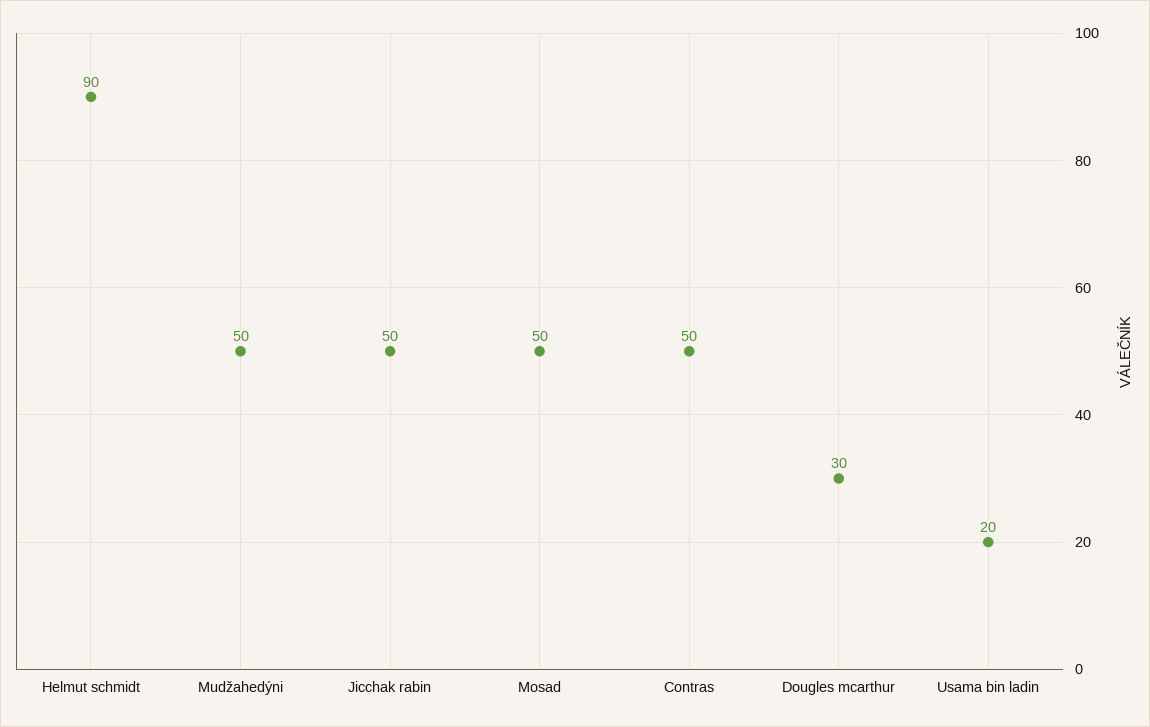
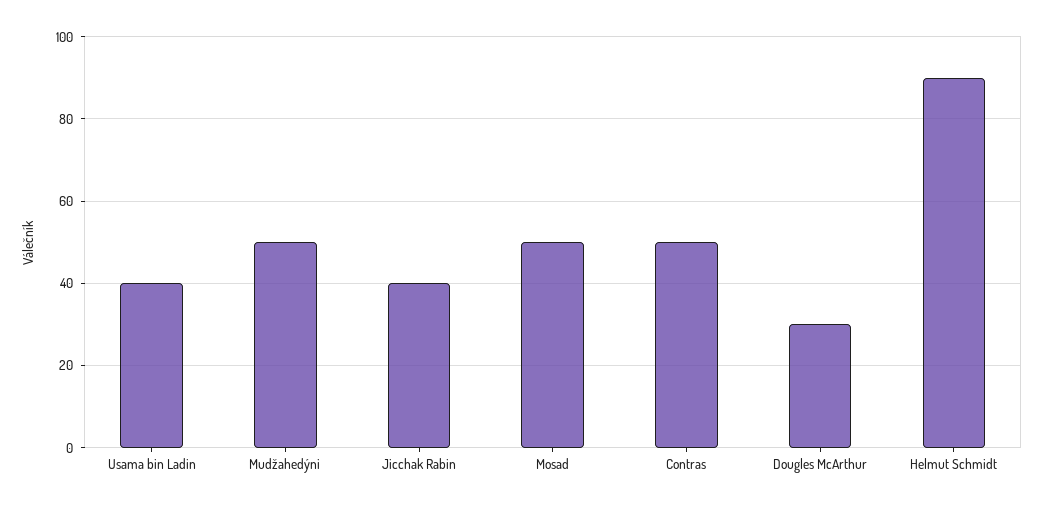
  {
    "Helmut schmidt": 90,
    "Mudžahedýni": 50,
-   "Jicchak rabin": 50,
+   "Jicchak rabin": 40,
    "Mosad": 50,
    "Contras": 50,
    "Dougles mcarthur": 30,
-   "Usama bin ladin": 20
+   "Usama bin ladin": 40
  }

